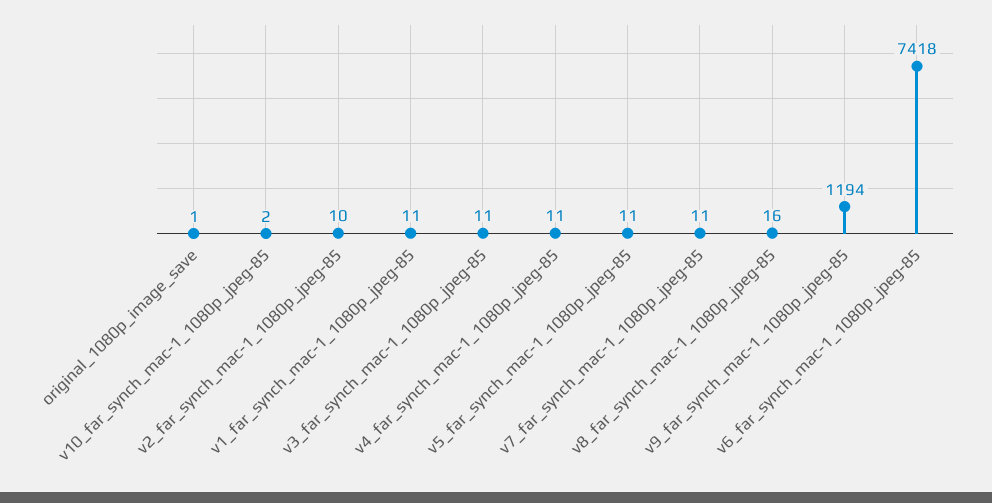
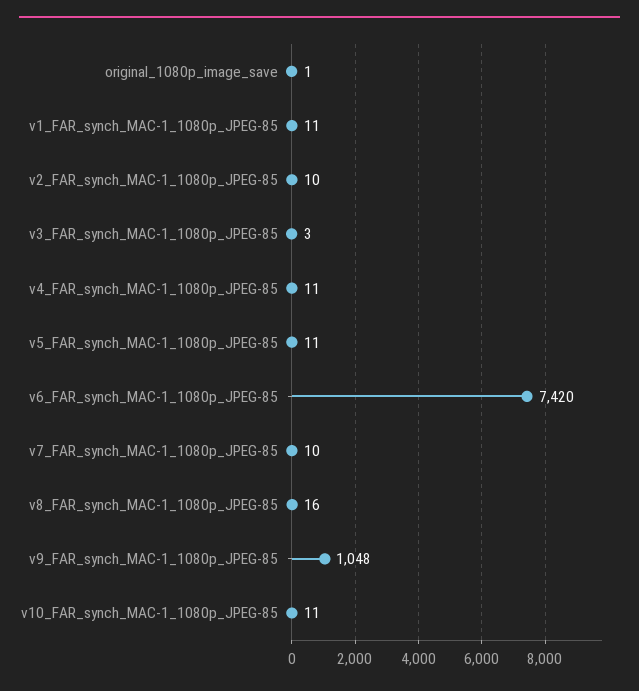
  {
    "original_1080p_image_save": 1,
-   "v10_far_synch_mac-1_1080p_jpeg-85": 2,
+   "v10_far_synch_mac-1_1080p_jpeg-85": 11,
    "v2_far_synch_mac-1_1080p_jpeg-85": 10,
    "v1_far_synch_mac-1_1080p_jpeg-85": 11,
-   "v3_far_synch_mac-1_1080p_jpeg-85": 11,
+   "v3_far_synch_mac-1_1080p_jpeg-85": 3,
    "v4_far_synch_mac-1_1080p_jpeg-85": 11,
    "v5_far_synch_mac-1_1080p_jpeg-85": 11,
-   "v7_far_synch_mac-1_1080p_jpeg-85": 11,
+   "v7_far_synch_mac-1_1080p_jpeg-85": 10,
    "v8_far_synch_mac-1_1080p_jpeg-85": 16,
-   "v9_far_synch_mac-1_1080p_jpeg-85": 1194,
+   "v9_far_synch_mac-1_1080p_jpeg-85": 1048,
-   "v6_far_synch_mac-1_1080p_jpeg-85": 7418
+   "v6_far_synch_mac-1_1080p_jpeg-85": 7420
  }

